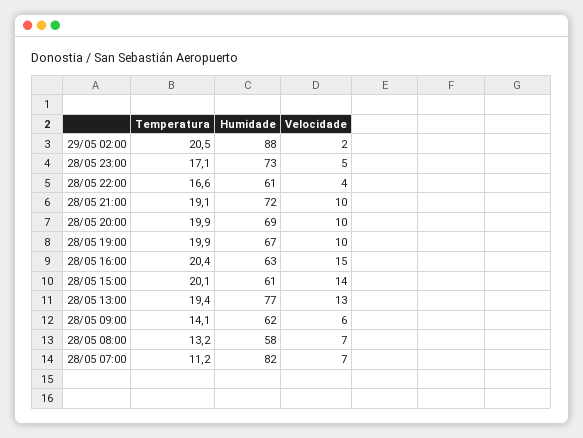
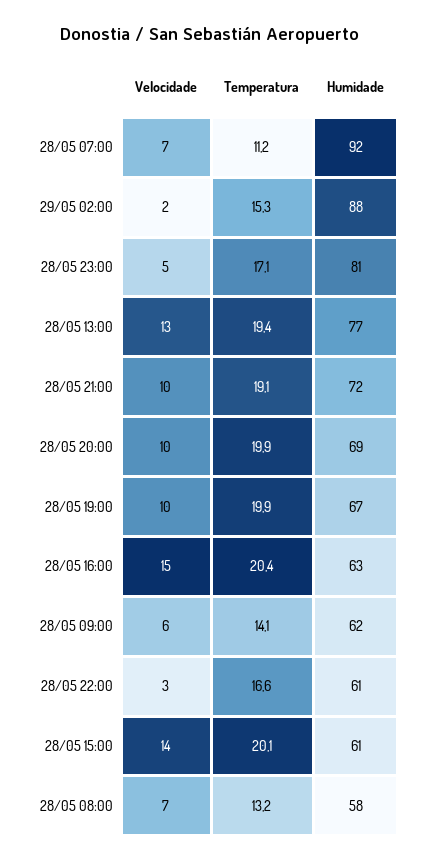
  {
    "Temperatura": {
-     "29/05 02:00": 20.5,
+     "29/05 02:00": 15.3,
      "28/05 23:00": 17.1,
      "28/05 22:00": 16.6,
      "28/05 21:00": 19.1,
      "28/05 20:00": 19.9,
      "28/05 19:00": 19.9,
      "28/05 16:00": 20.4,
      "28/05 15:00": 20.1,
      "28/05 13:00": 19.4,
      "28/05 09:00": 14.1,
      "28/05 08:00": 13.2,
      "28/05 07:00": 11.2
    },
    "Humidade": {
      "29/05 02:00": 88,
-     "28/05 23:00": 73,
+     "28/05 23:00": 81,
      "28/05 22:00": 61,
      "28/05 21:00": 72,
      "28/05 20:00": 69,
      "28/05 19:00": 67,
      "28/05 16:00": 63,
      "28/05 15:00": 61,
      "28/05 13:00": 77,
      "28/05 09:00": 62,
      "28/05 08:00": 58,
-     "28/05 07:00": 82
+     "28/05 07:00": 92
    },
    "Velocidade": {
      "29/05 02:00": 2,
      "28/05 23:00": 5,
-     "28/05 22:00": 4,
+     "28/05 22:00": 3,
      "28/05 21:00": 10,
      "28/05 20:00": 10,
      "28/05 19:00": 10,
      "28/05 16:00": 15,
      "28/05 15:00": 14,
      "28/05 13:00": 13,
      "28/05 09:00": 6,
      "28/05 08:00": 7,
      "28/05 07:00": 7
    }
  }

